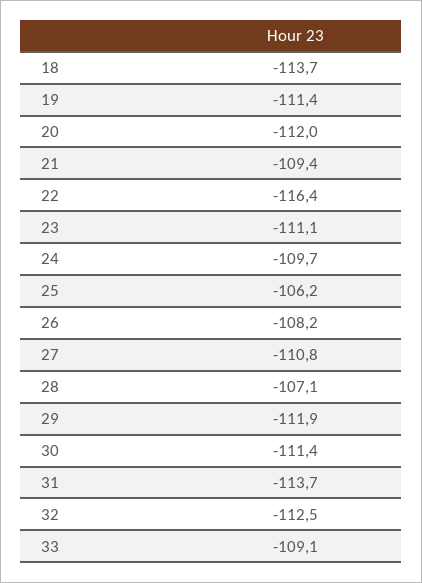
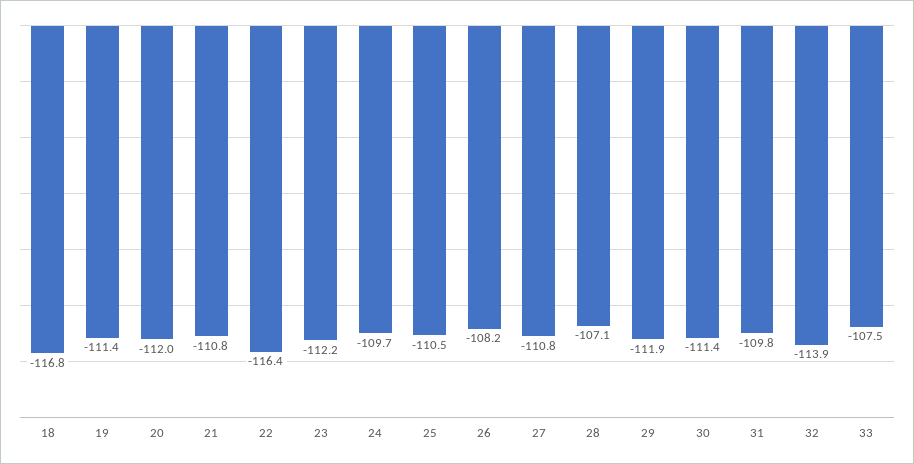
  {
-   "18": -113.7,
+   "18": -116.8,
    "19": -111.4,
    "20": -112,
-   "21": -109.4,
+   "21": -110.8,
    "22": -116.4,
-   "23": -111.1,
+   "23": -112.2,
    "24": -109.7,
-   "25": -106.2,
+   "25": -110.5,
    "26": -108.2,
    "27": -110.8,
    "28": -107.1,
    "29": -111.9,
    "30": -111.4,
-   "31": -113.7,
+   "31": -109.8,
-   "32": -112.5,
+   "32": -113.9,
-   "33": -109.1
+   "33": -107.5
  }

